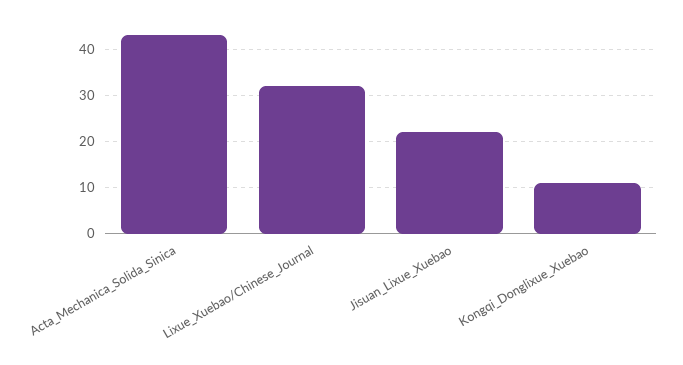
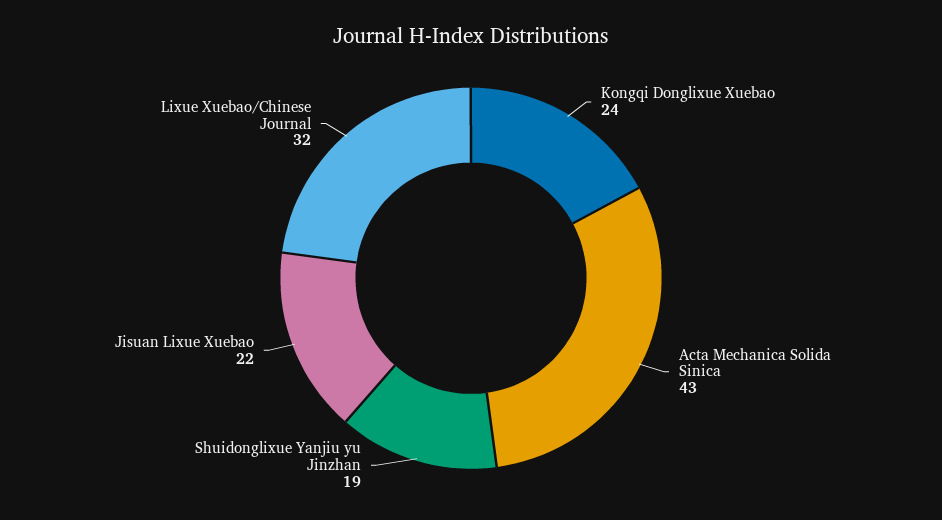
  {
    "Acta_Mechanica_Solida_Sinica": 43,
    "Lixue_Xuebao/Chinese_Journal": 32,
    "Jisuan_Lixue_Xuebao": 22,
-   "Kongqi_Donglixue_Xuebao": 10
+   "Kongqi_Donglixue_Xuebao": 24,
+   "Shuidonglixue Yanjiu yu Jinzhan": 19
  }

